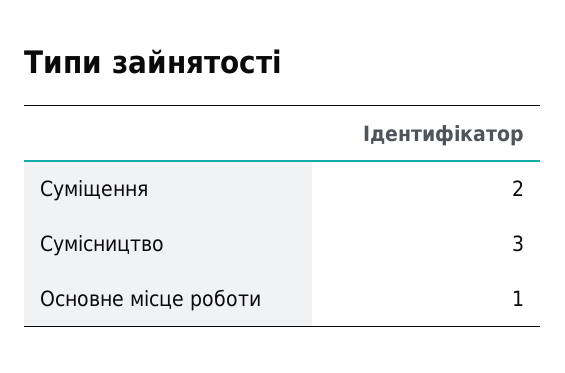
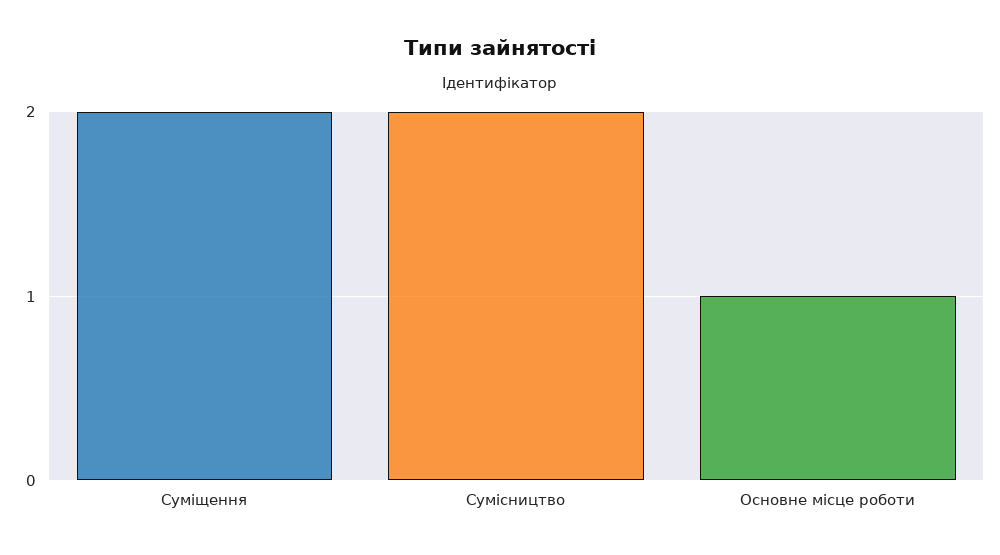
  {
    "Суміщення": 2,
-   "Сумісництво": 3,
+   "Сумісництво": 2,
    "Основне місце роботи": 1
  }

